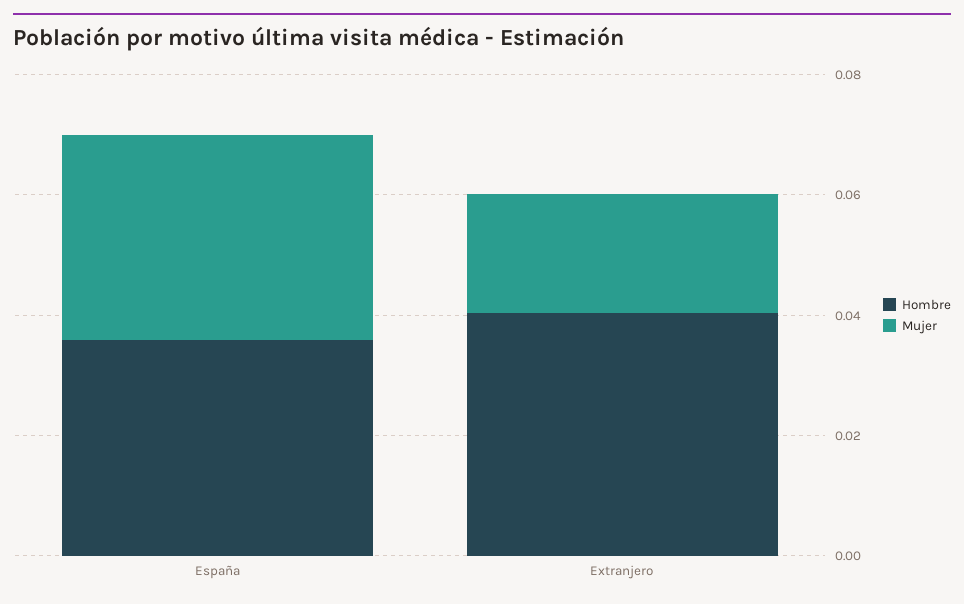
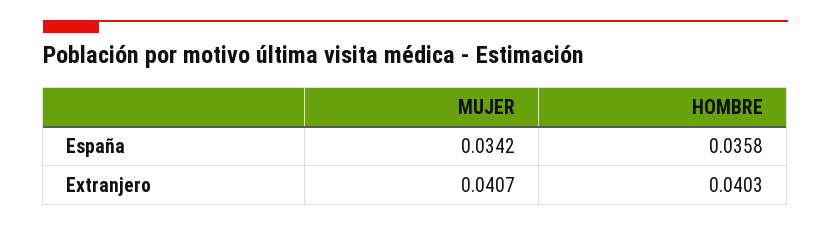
  {
    "Hombre": {
      "España": 0.0358,
      "Extranjero": 0.0403
    },
    "Mujer": {
      "España": 0.0342,
-     "Extranjero": 0.02
+     "Extranjero": 0.0407
    }
  }

